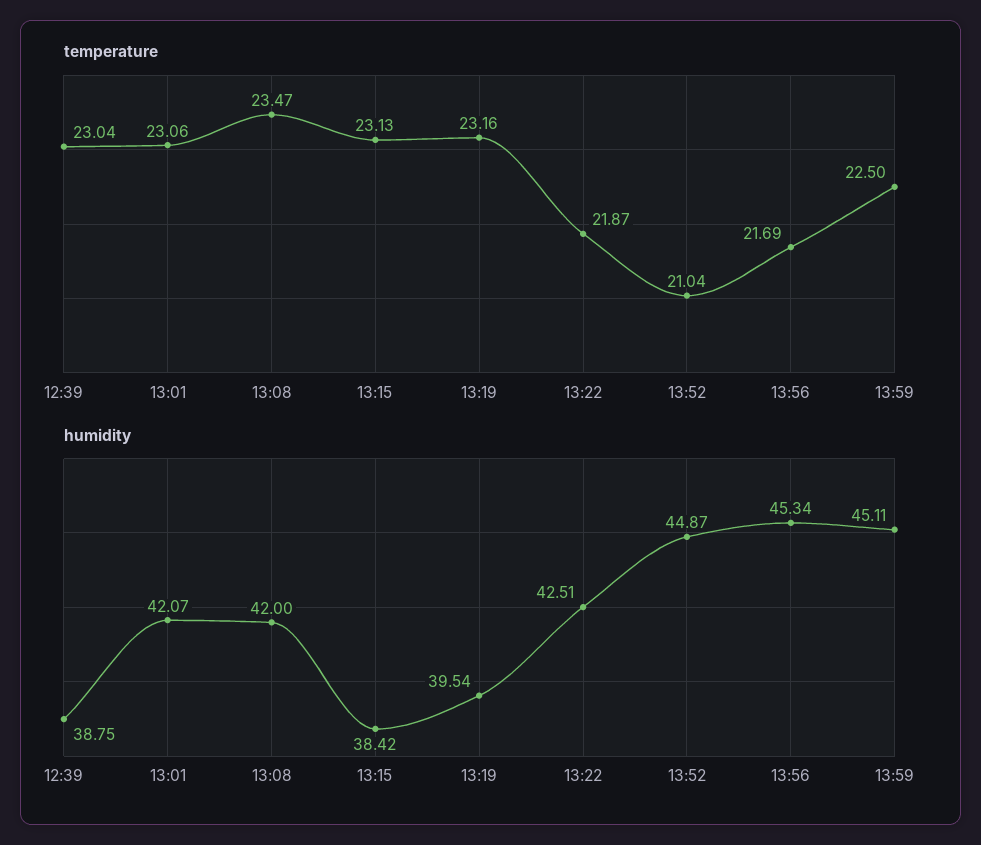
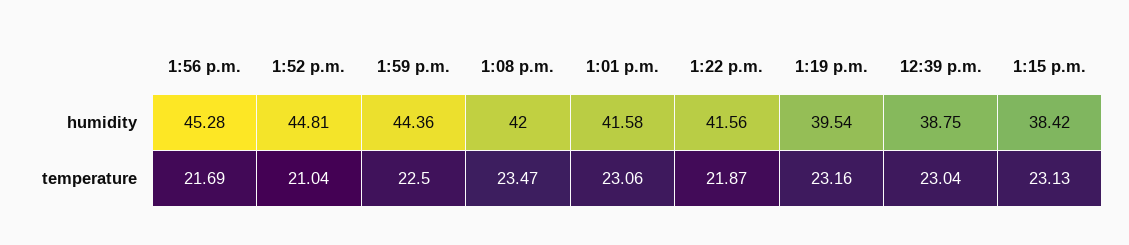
  {
    "temperature": {
      "12:39": 23.04,
      "13:01": 23.06,
      "13:08": 23.47,
      "13:15": 23.13,
      "13:19": 23.16,
      "13:22": 21.87,
      "13:52": 21.04,
      "13:56": 21.69,
      "13:59": 22.5
    },
    "humidity": {
      "12:39": 38.75,
-     "13:01": 42.07,
+     "13:01": 41.58,
      "13:08": 42,
      "13:15": 38.42,
      "13:19": 39.54,
-     "13:22": 42.51,
+     "13:22": 41.56,
-     "13:52": 44.87,
+     "13:52": 44.81,
-     "13:56": 45.34,
+     "13:56": 45.28,
-     "13:59": 45.11
+     "13:59": 44.36
    }
  }

